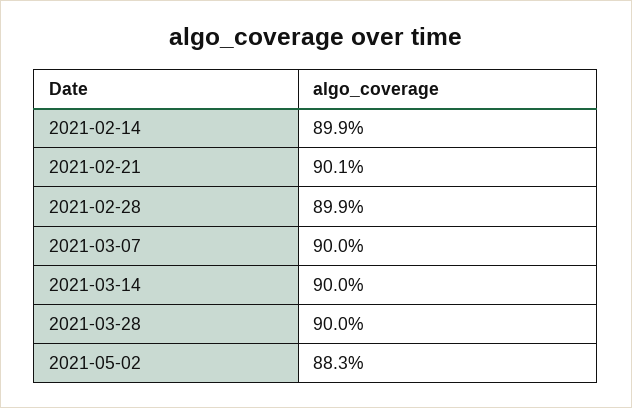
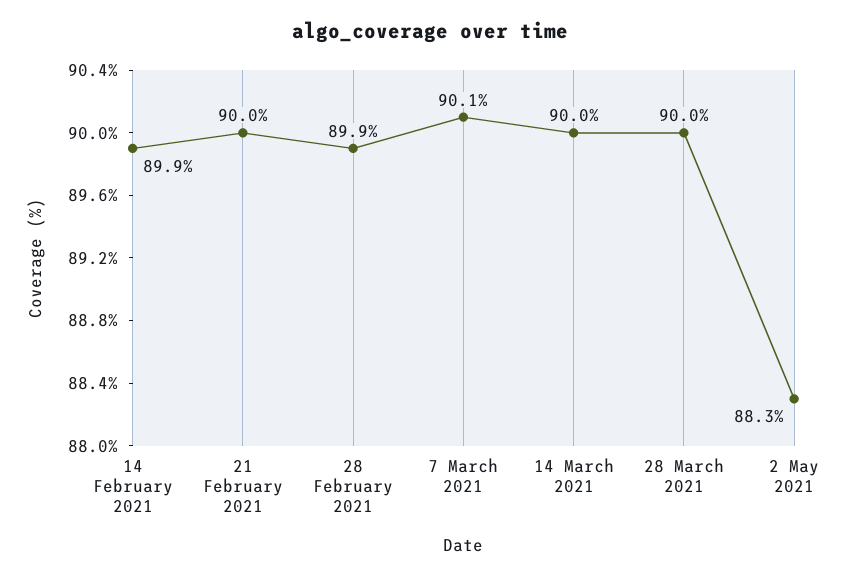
  {
    "2021-02-14": 89.9,
-   "2021-02-21": 90.1,
+   "2021-02-21": 90,
    "2021-02-28": 89.9,
-   "2021-03-07": 90,
+   "2021-03-07": 90.1,
    "2021-03-14": 90,
    "2021-03-28": 90,
    "2021-05-02": 88.3
  }

